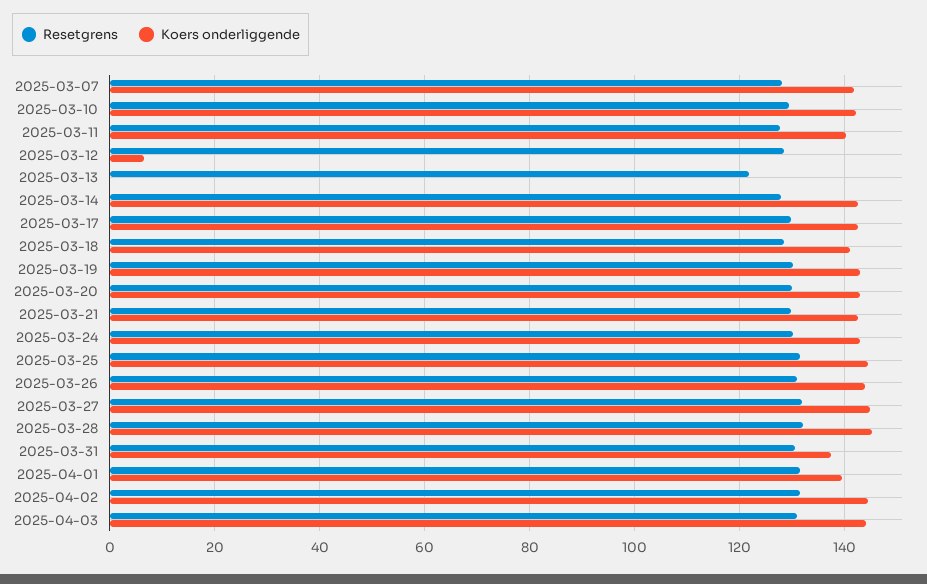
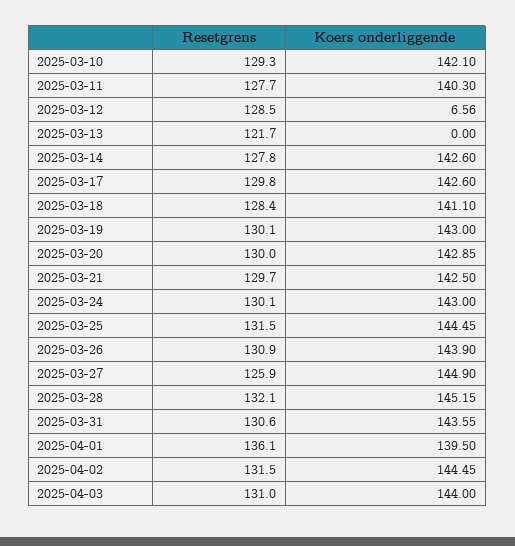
  {
    "Resetgrens": {
-     "2025-03-07": 128,
      "2025-03-10": 129.3,
      "2025-03-11": 127.7,
      "2025-03-12": 128.5,
      "2025-03-13": 121.7,
      "2025-03-14": 127.8,
      "2025-03-17": 129.8,
      "2025-03-18": 128.4,
      "2025-03-19": 130.1,
      "2025-03-20": 130,
      "2025-03-21": 129.7,
      "2025-03-24": 130.1,
      "2025-03-25": 131.5,
      "2025-03-26": 130.9,
-     "2025-03-27": 132,
+     "2025-03-27": 125.9,
      "2025-03-28": 132.1,
      "2025-03-31": 130.6,
-     "2025-04-01": 132,
+     "2025-04-01": 136.1,
      "2025-04-02": 131.5,
      "2025-04-03": 131
    },
    "Koers onderliggende": {
-     "2025-03-07": 142,
      "2025-03-10": 142.1,
      "2025-03-11": 140.3,
      "2025-03-12": 6.56,
      "2025-03-13": 0,
      "2025-03-14": 142.6,
      "2025-03-17": 142.6,
      "2025-03-18": 141.1,
      "2025-03-19": 143,
      "2025-03-20": 142.85,
      "2025-03-21": 142.5,
      "2025-03-24": 143,
      "2025-03-25": 144.45,
      "2025-03-26": 143.9,
      "2025-03-27": 144.9,
      "2025-03-28": 145.15,
-     "2025-03-31": 138,
+     "2025-03-31": 143.55,
      "2025-04-01": 139.5,
      "2025-04-02": 144.45,
      "2025-04-03": 144
    }
  }

